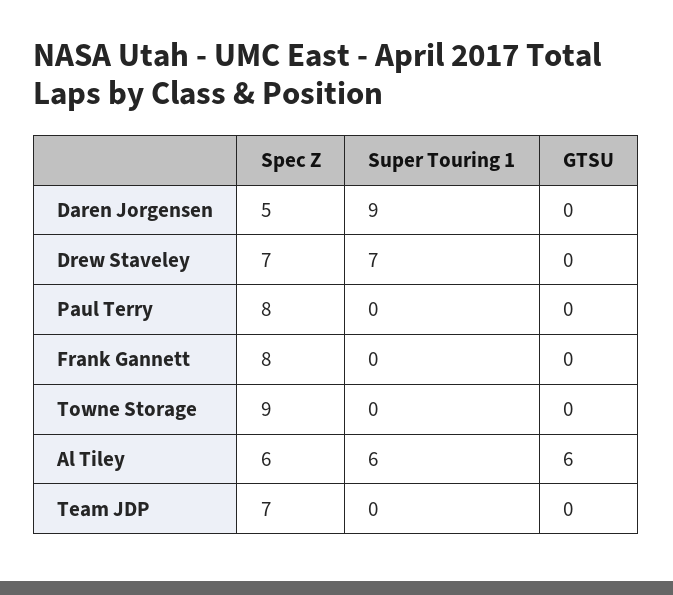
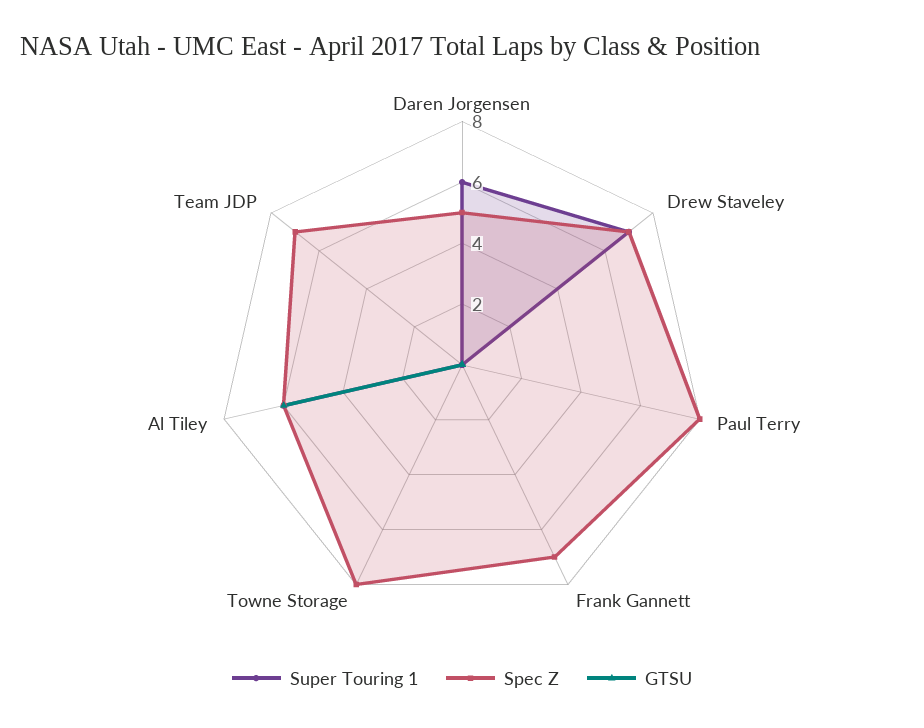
  {
    "Spec Z": {
      "Daren Jorgensen": 5,
      "Drew Staveley": 7,
      "Paul Terry": 8,
-     "Frank Gannett": 8,
+     "Frank Gannett": 7,
-     "Towne Storage": 9,
+     "Towne Storage": 8,
      "Al Tiley": 6,
      "Team JDP": 7
    },
    "Super Touring 1": {
-     "Daren Jorgensen": 9,
+     "Daren Jorgensen": 6,
      "Drew Staveley": 7,
      "Paul Terry": 0,
      "Frank Gannett": 0,
      "Towne Storage": 0,
      "Al Tiley": 6,
      "Team JDP": 0
    },
    "GTSU": {
      "Daren Jorgensen": 0,
      "Drew Staveley": 0,
      "Paul Terry": 0,
      "Frank Gannett": 0,
      "Towne Storage": 0,
      "Al Tiley": 6,
      "Team JDP": 0
    }
  }

